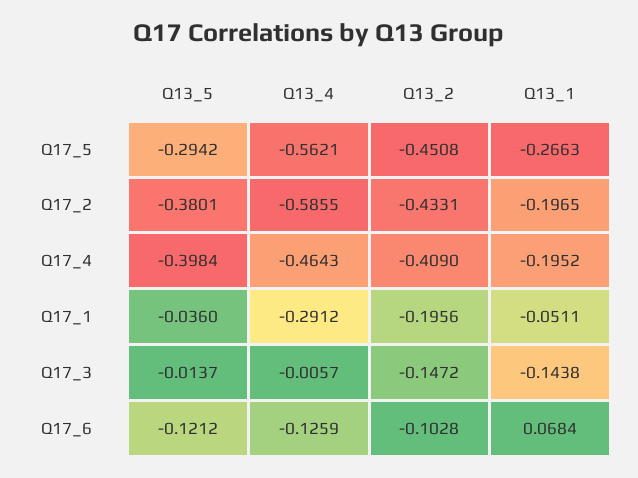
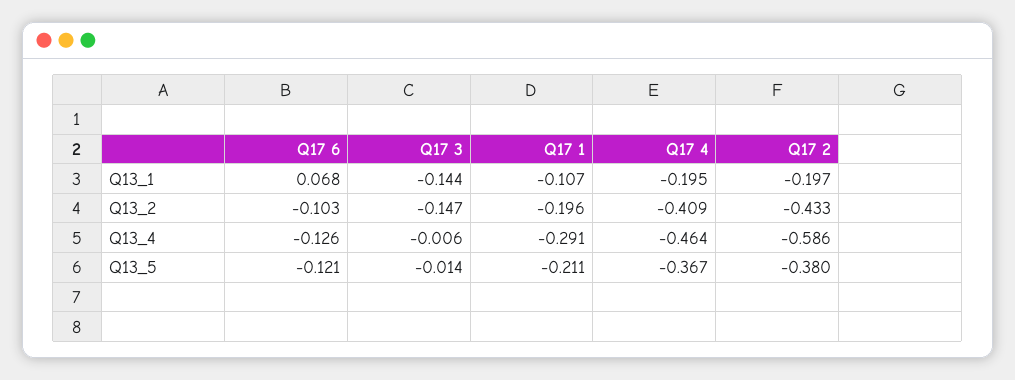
  {
    "Q13_5": {
-     "Q17_5": -0.2942,
      "Q17_2": -0.3801,
-     "Q17_4": -0.3984,
+     "Q17_4": -0.367,
-     "Q17_1": -0.036,
+     "Q17_1": -0.211,
      "Q17_3": -0.0137,
      "Q17_6": -0.1212
    },
    "Q13_4": {
-     "Q17_5": -0.5621,
      "Q17_2": -0.5855,
      "Q17_4": -0.4643,
      "Q17_1": -0.2912,
      "Q17_3": -0.0057,
      "Q17_6": -0.1259
    },
    "Q13_2": {
-     "Q17_5": -0.4508,
      "Q17_2": -0.4331,
      "Q17_4": -0.409,
      "Q17_1": -0.1956,
      "Q17_3": -0.1472,
      "Q17_6": -0.1028
    },
    "Q13_1": {
-     "Q17_5": -0.2663,
      "Q17_2": -0.1965,
      "Q17_4": -0.1952,
-     "Q17_1": -0.0511,
+     "Q17_1": -0.107,
      "Q17_3": -0.1438,
      "Q17_6": 0.0684
    }
  }

